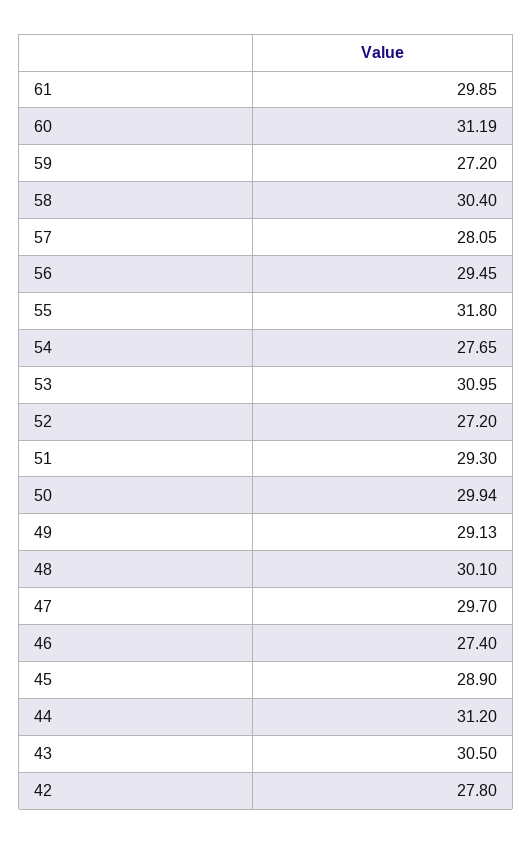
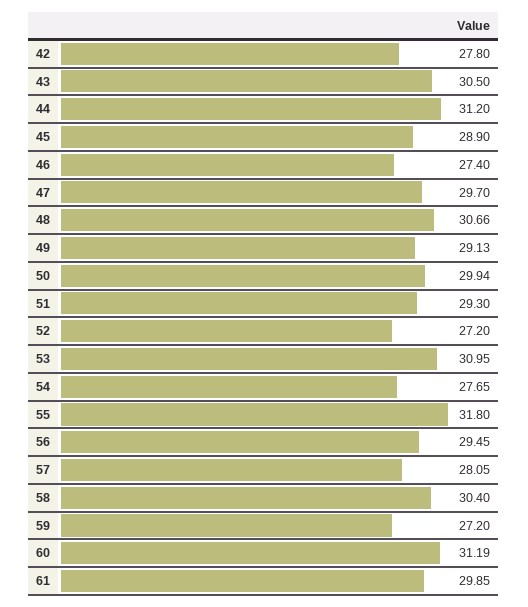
  {
    "61": 29.85,
    "60": 31.19,
    "59": 27.2,
    "58": 30.4,
    "57": 28.05,
    "56": 29.45,
    "55": 31.8,
    "54": 27.65,
    "53": 30.95,
    "52": 27.2,
    "51": 29.3,
    "50": 29.94,
    "49": 29.13,
-   "48": 30.1,
+   "48": 30.66,
    "47": 29.7,
    "46": 27.4,
    "45": 28.9,
    "44": 31.2,
    "43": 30.5,
    "42": 27.8
  }

